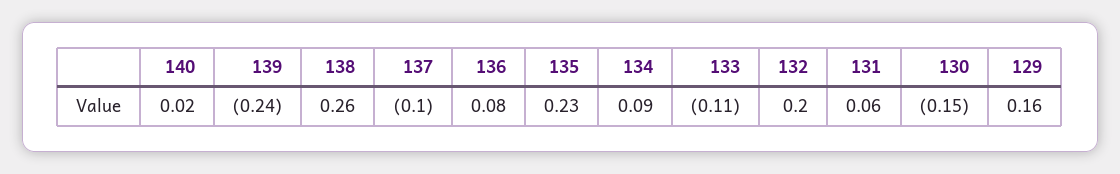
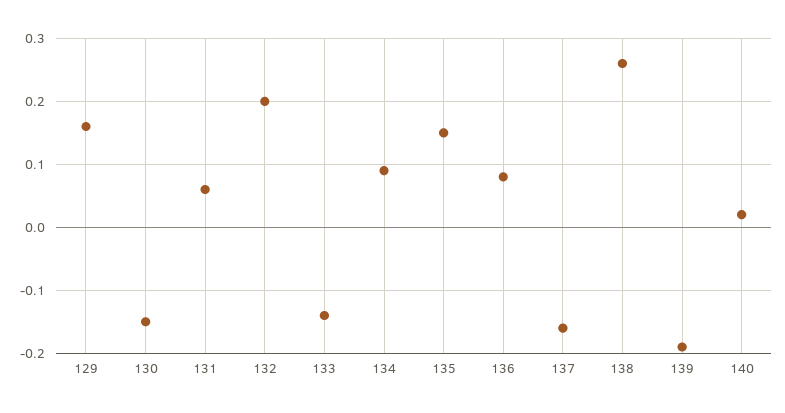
  {
    "140": 0.02,
-   "139": -0.24,
+   "139": -0.19,
    "138": 0.26,
-   "137": -0.1,
+   "137": -0.16,
    "136": 0.08,
-   "135": 0.23,
+   "135": 0.15,
    "134": 0.09,
-   "133": -0.11,
+   "133": -0.14,
    "132": 0.2,
    "131": 0.06,
    "130": -0.15,
    "129": 0.16
  }

